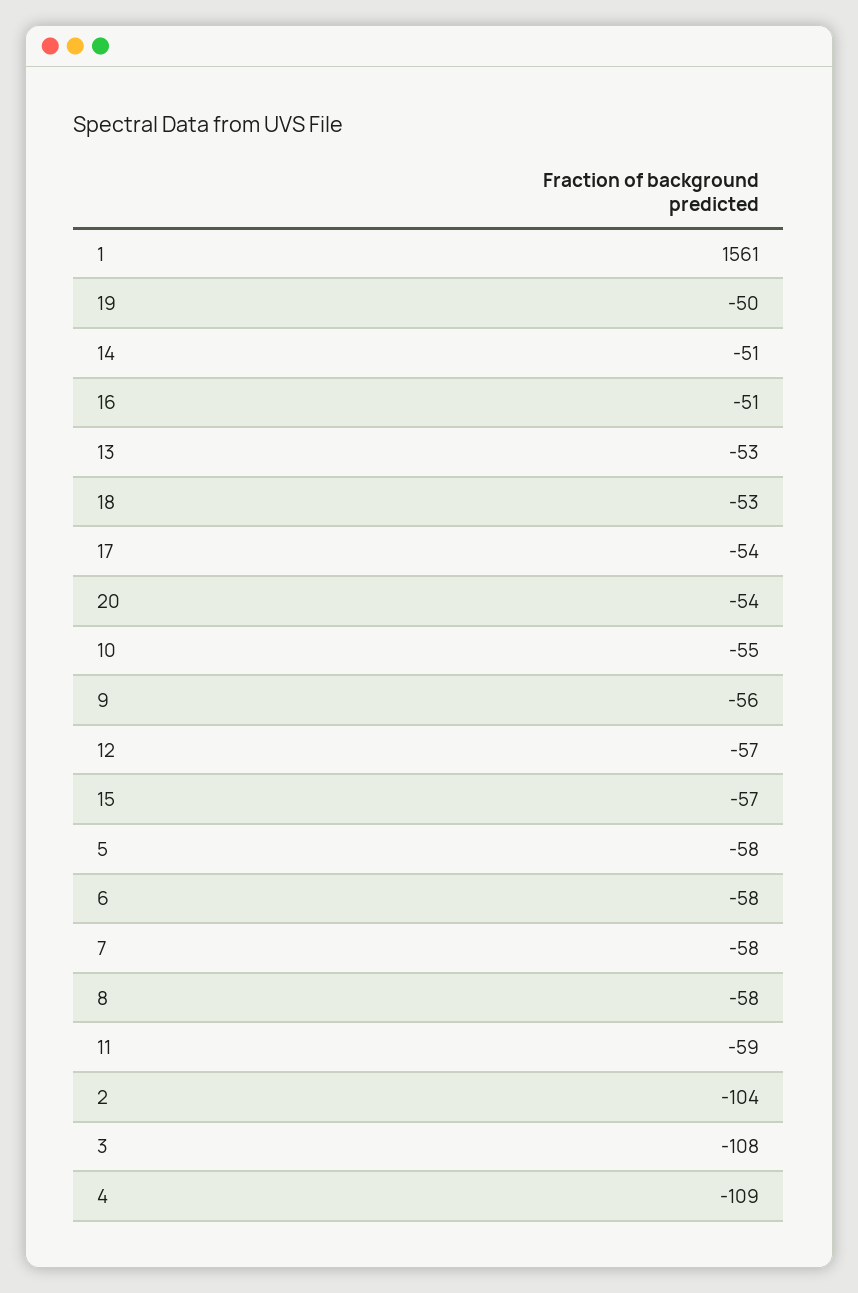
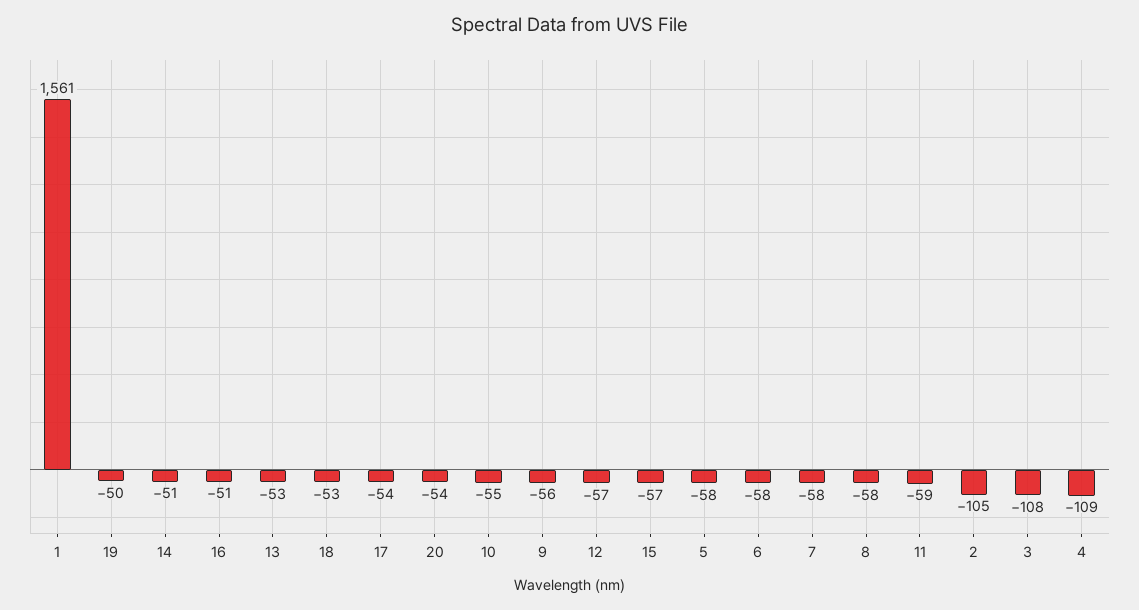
  {
    "1": 1561,
    "19": -50,
    "14": -51,
    "16": -51,
    "13": -53,
    "18": -53,
    "17": -54,
    "20": -54,
    "10": -55,
    "9": -56,
    "12": -57,
    "15": -57,
    "5": -58,
    "6": -58,
    "7": -58,
    "8": -58,
    "11": -59,
-   "2": -104,
+   "2": -105,
    "3": -108,
    "4": -109
  }

